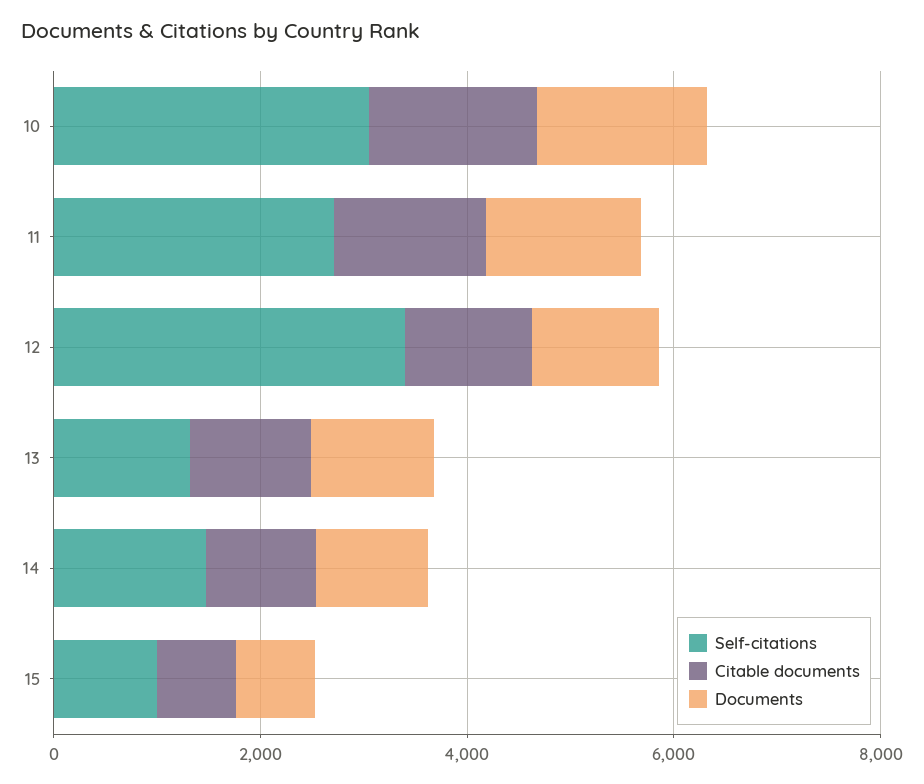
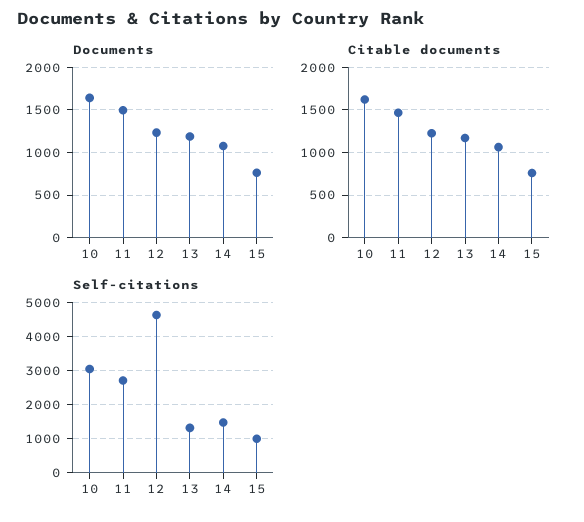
  {
    "Self-citations": {
      "10": 3000,
      "11": 2800,
-     "12": 3500,
+     "12": 4600,
      "13": 1400,
      "14": 1400,
      "15": 1000
    },
    "Citable documents": {
      "10": 1600,
      "11": 1500,
      "12": 1200,
      "13": 1200,
      "14": 1100,
      "15": 800
    },
    "Documents": {
      "10": 1600,
      "11": 1500,
      "12": 1200,
      "13": 1200,
      "14": 1100,
      "15": 800
    }
  }

